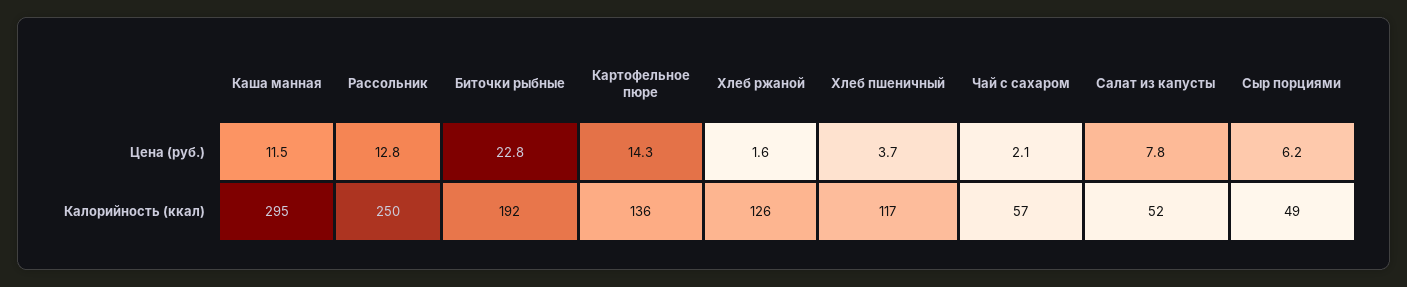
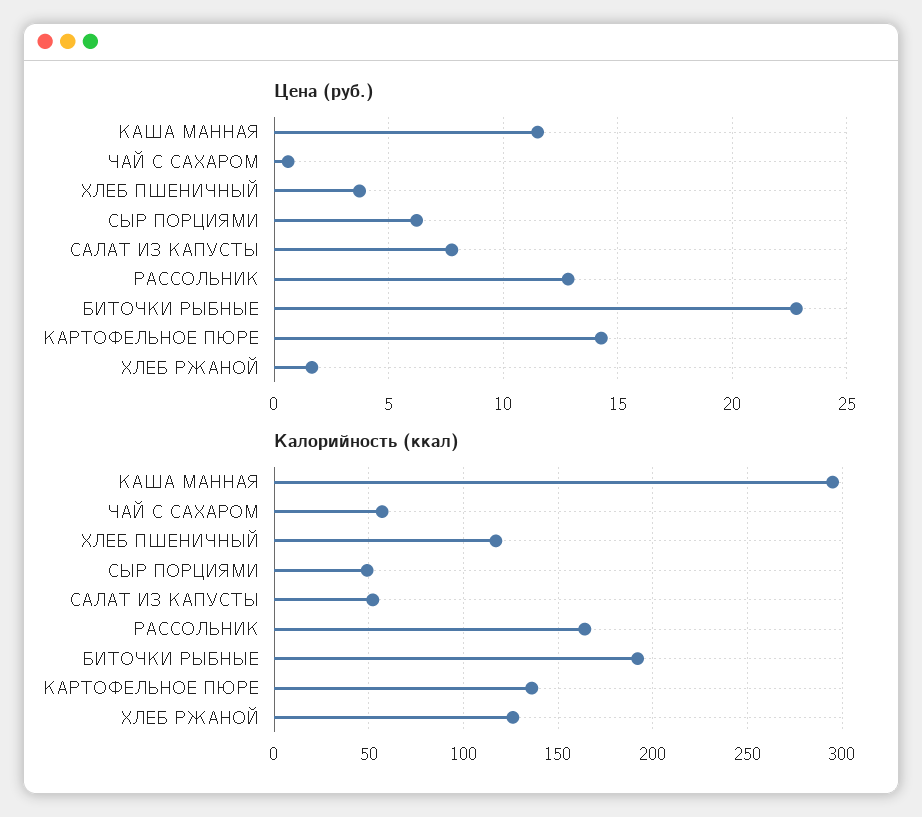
  {
    "Цена (руб.)": {
      "Каша манная": 11.5,
      "Рассольник": 12.8,
      "Биточки рыбные": 22.8,
      "Картофельное пюре": 14.3,
      "Хлеб ржаной": 1.6,
      "Хлеб пшеничный": 3.7,
-     "Чай с сахаром": 2.1,
+     "Чай с сахаром": 0.5,
      "Салат из капусты": 7.8,
      "Сыр порциями": 6.2
    },
    "Калорийность (ккал)": {
      "Каша манная": 295,
-     "Рассольник": 250,
+     "Рассольник": 165,
      "Биточки рыбные": 192,
      "Картофельное пюре": 136,
      "Хлеб ржаной": 126,
      "Хлеб пшеничный": 117,
      "Чай с сахаром": 57,
      "Салат из капусты": 52,
      "Сыр порциями": 49
    }
  }

